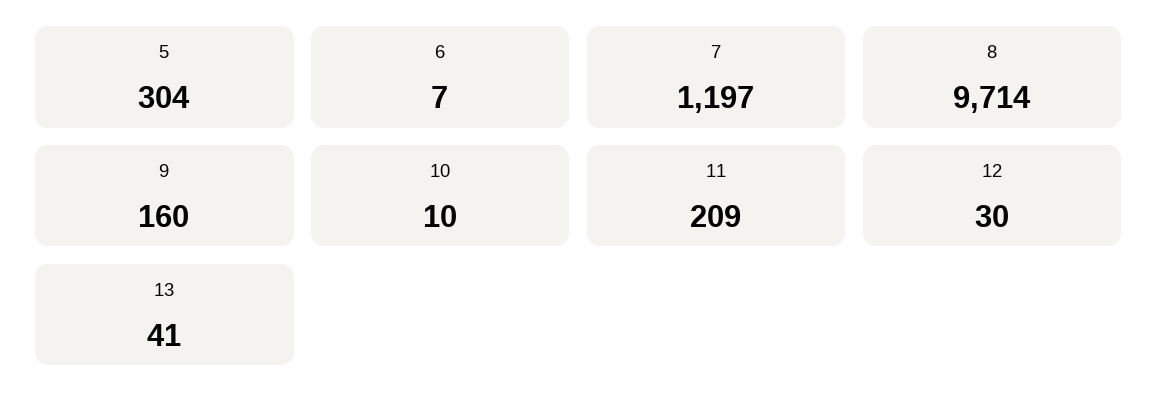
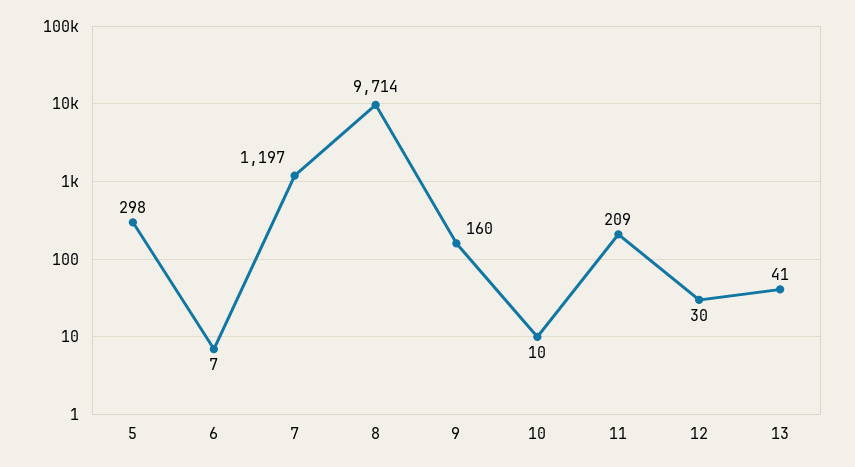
  {
-   "5": 304,
+   "5": 298,
    "6": 7,
    "7": 1197,
    "8": 9714,
    "9": 160,
    "10": 10,
    "11": 209,
    "12": 30,
    "13": 41
  }

